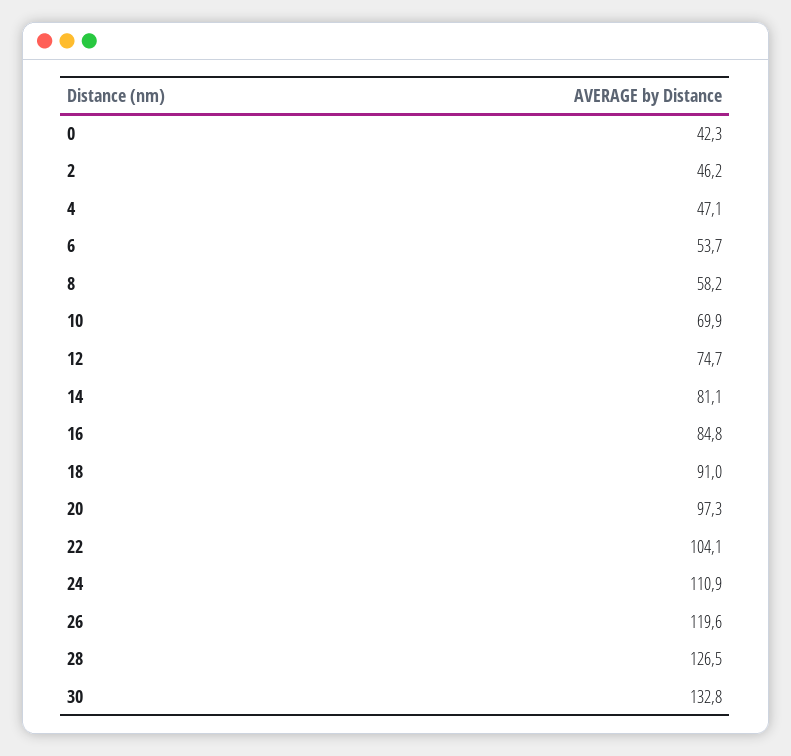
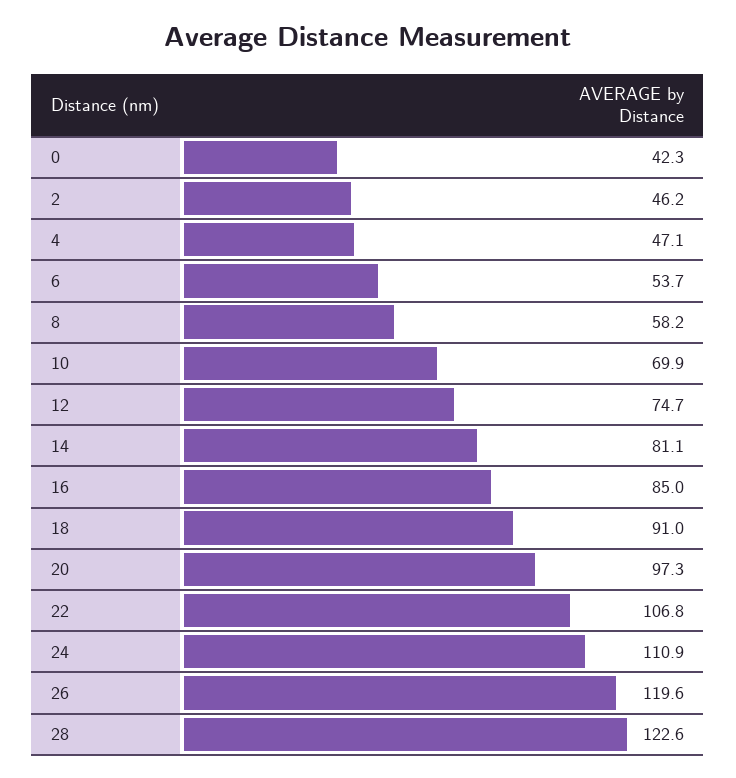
  {
    "0": 42.3,
    "2": 46.2,
    "4": 47.1,
    "6": 53.7,
    "8": 58.2,
    "10": 69.9,
    "12": 74.7,
    "14": 81.1,
-   "16": 84.8,
+   "16": 85,
    "18": 91,
    "20": 97.3,
-   "22": 104.1,
+   "22": 106.8,
    "24": 110.9,
    "26": 119.6,
-   "28": 126.5,
+   "28": 122.6
-   "30": 132.8
  }

